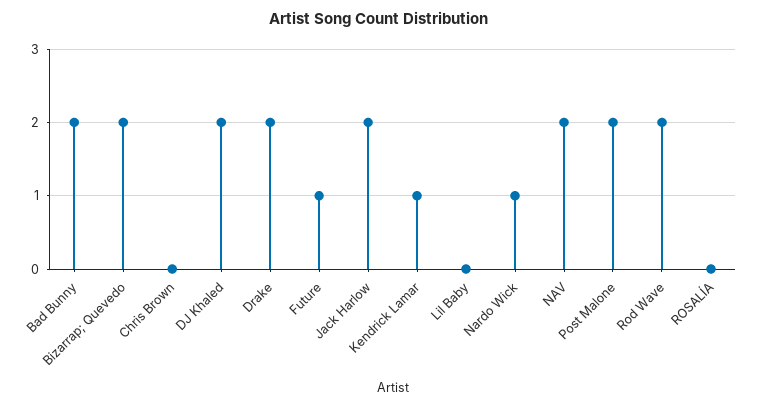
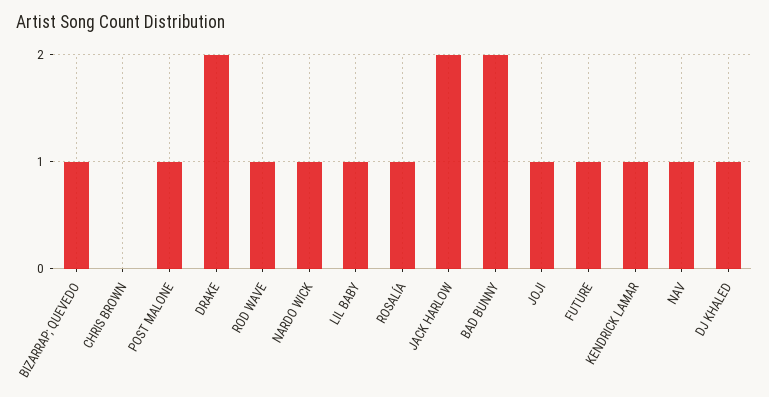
  {
    "Bad Bunny": 2,
-   "Bizarrap; Quevedo": 2,
+   "Bizarrap; Quevedo": 1,
    "Chris Brown": 0,
-   "DJ Khaled": 2,
+   "DJ Khaled": 1,
    "Drake": 2,
    "Future": 1,
    "Jack Harlow": 2,
    "Kendrick Lamar": 1,
-   "Lil Baby": 0,
+   "Lil Baby": 1,
    "Nardo Wick": 1,
-   "NAV": 2,
+   "NAV": 1,
-   "Post Malone": 2,
+   "Post Malone": 1,
-   "Rod Wave": 2,
+   "Rod Wave": 1,
-   "ROSALÍA": 0
+   "ROSALÍA": 1,
+   "JOJI": 1
  }

